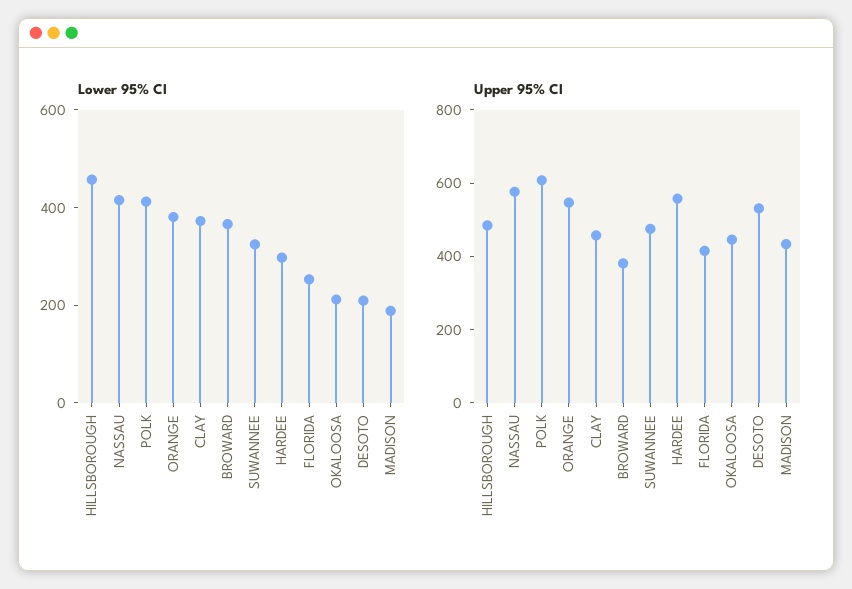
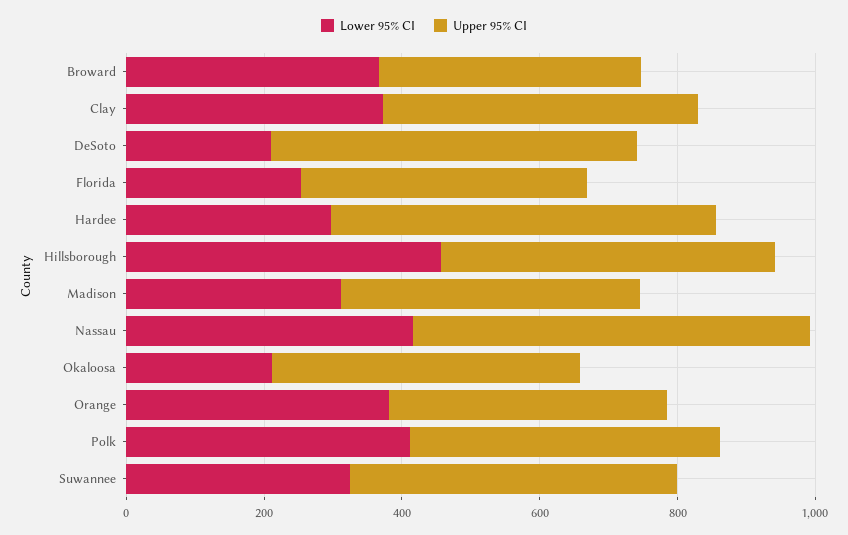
  {
    "Lower 95% CI": {
      "HILLSBOROUGH": 450,
      "NASSAU": 400,
      "POLK": 400,
      "ORANGE": 400,
      "CLAY": 350,
      "BROWARD": 350,
      "SUWANNEE": 300,
      "HARDEE": 300,
      "FLORIDA": 250,
      "OKALOOSA": 200,
      "DESOTO": 200,
-     "MADISON": 200
+     "MADISON": 300
    },
    "Upper 95% CI": {
      "HILLSBOROUGH": 500,
      "NASSAU": 600,
-     "POLK": 600,
+     "POLK": 450,
-     "ORANGE": 550,
+     "ORANGE": 400,
      "CLAY": 450,
      "BROWARD": 400,
      "SUWANNEE": 500,
      "HARDEE": 550,
      "FLORIDA": 400,
      "OKALOOSA": 450,
      "DESOTO": 550,
      "MADISON": 450
    }
  }

